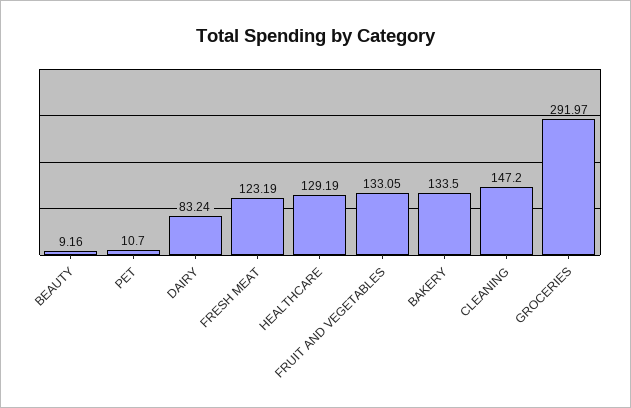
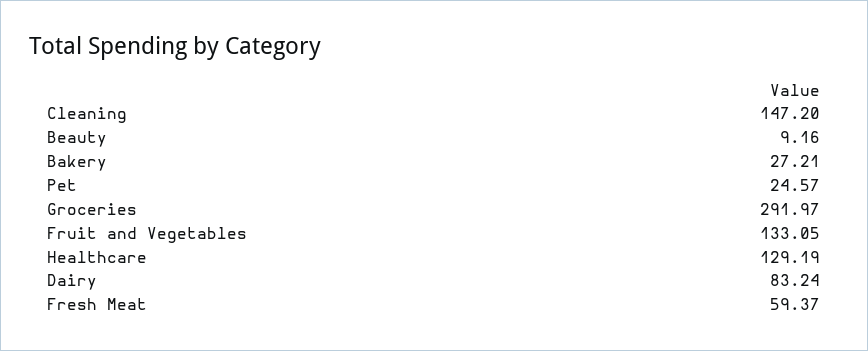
  {
    "BEAUTY": 9.16,
-   "PET": 10.7,
+   "PET": 24.57,
    "DAIRY": 83.24,
-   "FRESH MEAT": 123.19,
+   "FRESH MEAT": 59.37,
    "HEALTHCARE": 129.19,
    "FRUIT AND VEGETABLES": 133.05,
-   "BAKERY": 133.5,
+   "BAKERY": 27.21,
    "CLEANING": 147.2,
    "GROCERIES": 291.97
  }

